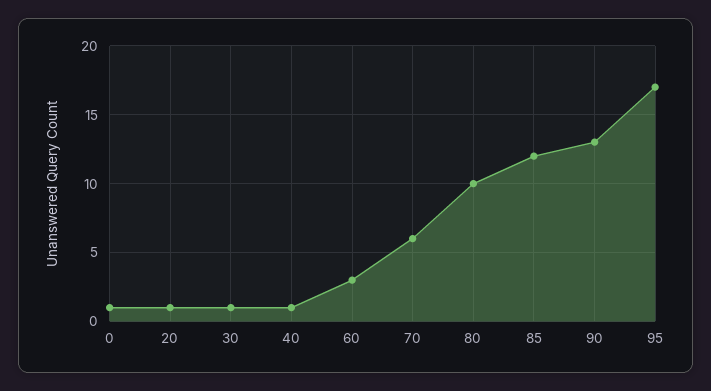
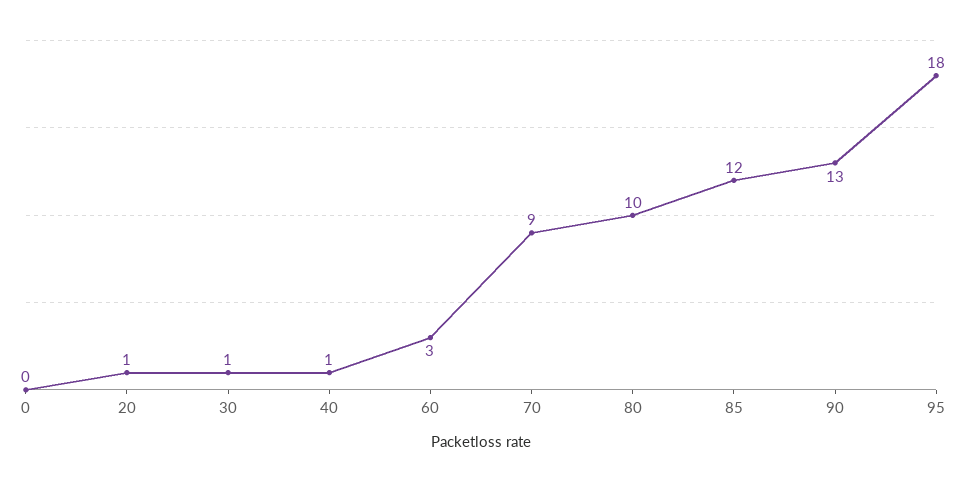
  {
-   "0": 1,
+   "0": 0,
    "20": 1,
    "30": 1,
    "40": 1,
    "60": 3,
-   "70": 6,
+   "70": 9,
    "80": 10,
    "85": 12,
    "90": 13,
-   "95": 17
+   "95": 18
  }

